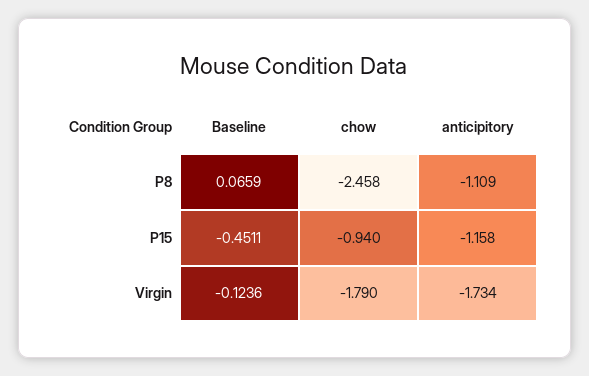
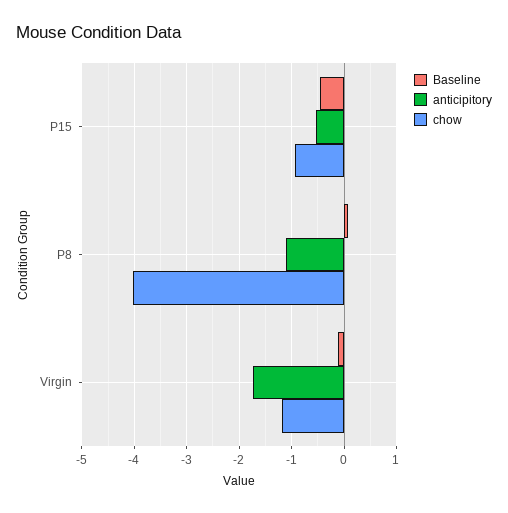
  {
    "Baseline": {
      "P8": 0.0659,
      "P15": -0.4511,
      "Virgin": -0.1236
    },
    "chow": {
-     "P8": -2.458,
+     "P8": -4,
      "P15": -0.94,
-     "Virgin": -1.79
+     "Virgin": -1.2
    },
    "anticipitory": {
      "P8": -1.109,
-     "P15": -1.158,
+     "P15": -0.6,
      "Virgin": -1.734
    }
  }

